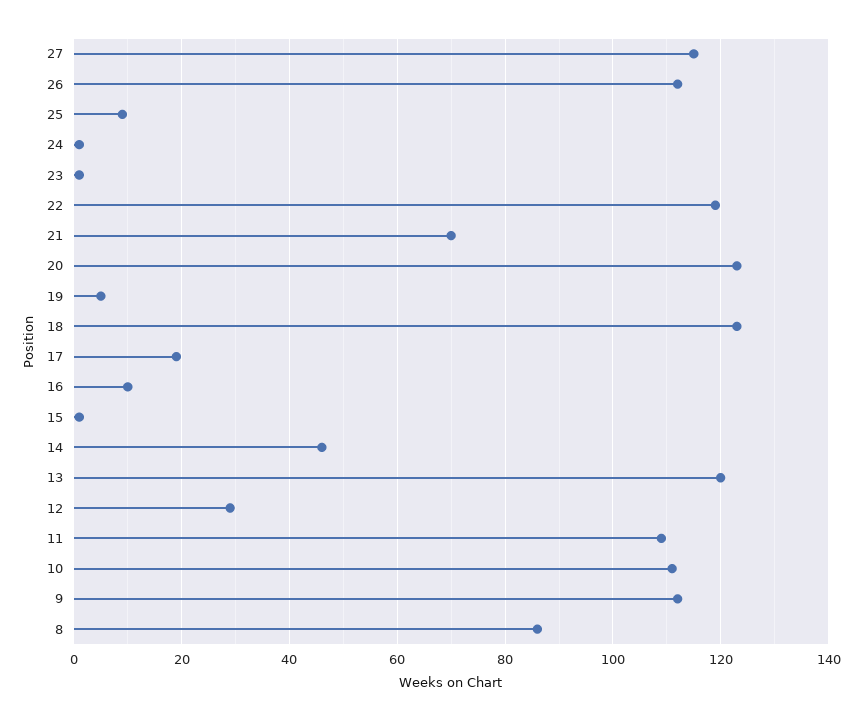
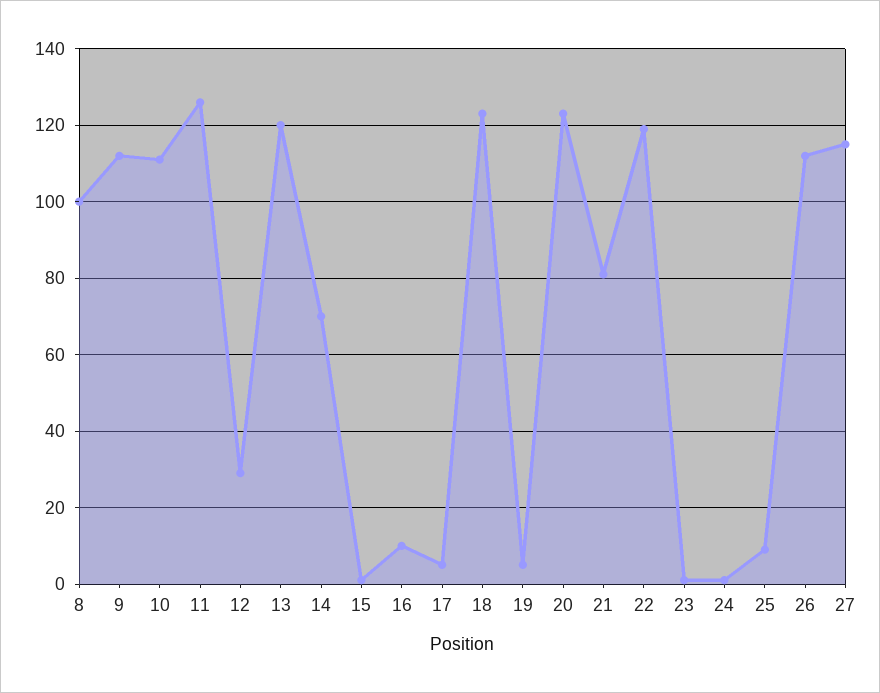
  {
    "27": 115,
    "26": 110,
    "25": 10,
    "24": 0,
    "23": 0,
    "22": 120,
-   "21": 70,
+   "21": 80,
    "20": 125,
    "19": 5,
    "18": 125,
-   "17": 20,
+   "17": 5,
    "16": 10,
    "15": 0,
-   "14": 45,
+   "14": 70,
    "13": 120,
    "12": 30,
-   "11": 110,
+   "11": 125,
    "10": 110,
    "9": 110,
-   "8": 85
+   "8": 100
  }

